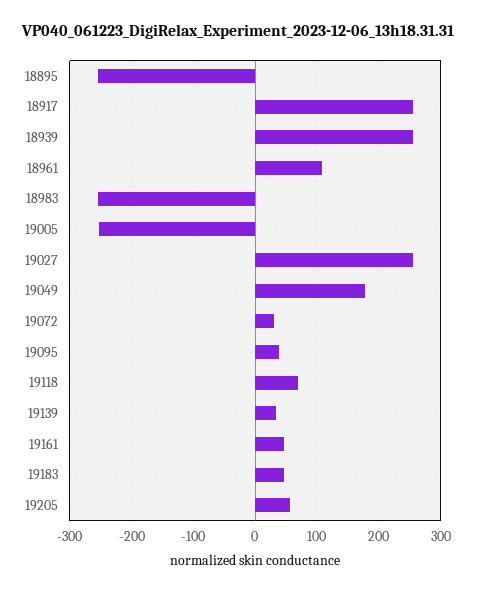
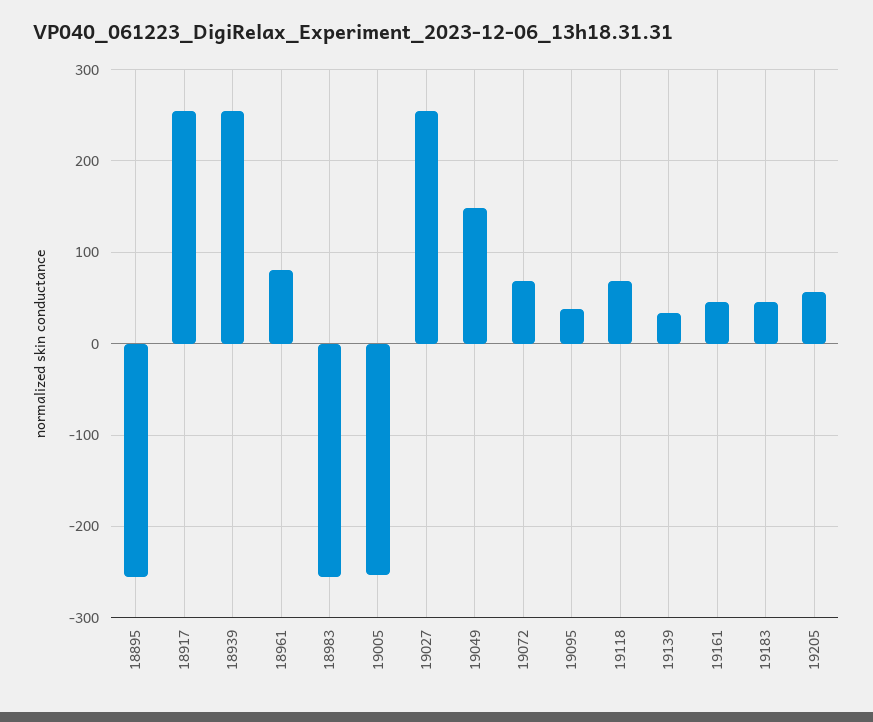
  {
    "18895": -260,
    "18917": 260,
    "18939": 260,
-   "18961": 110,
+   "18961": 80,
    "18983": -260,
    "19005": -250,
    "19027": 260,
-   "19049": 180,
+   "19049": 150,
-   "19072": 30,
+   "19072": 70,
    "19095": 40,
    "19118": 70,
    "19139": 30,
    "19161": 50,
    "19183": 50,
    "19205": 60
  }

